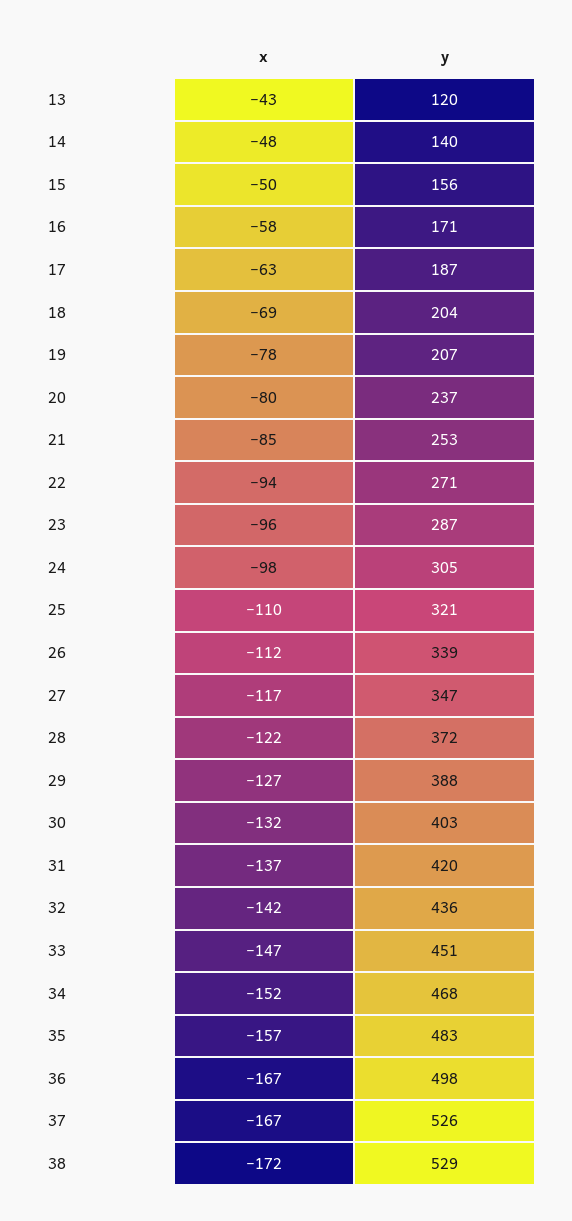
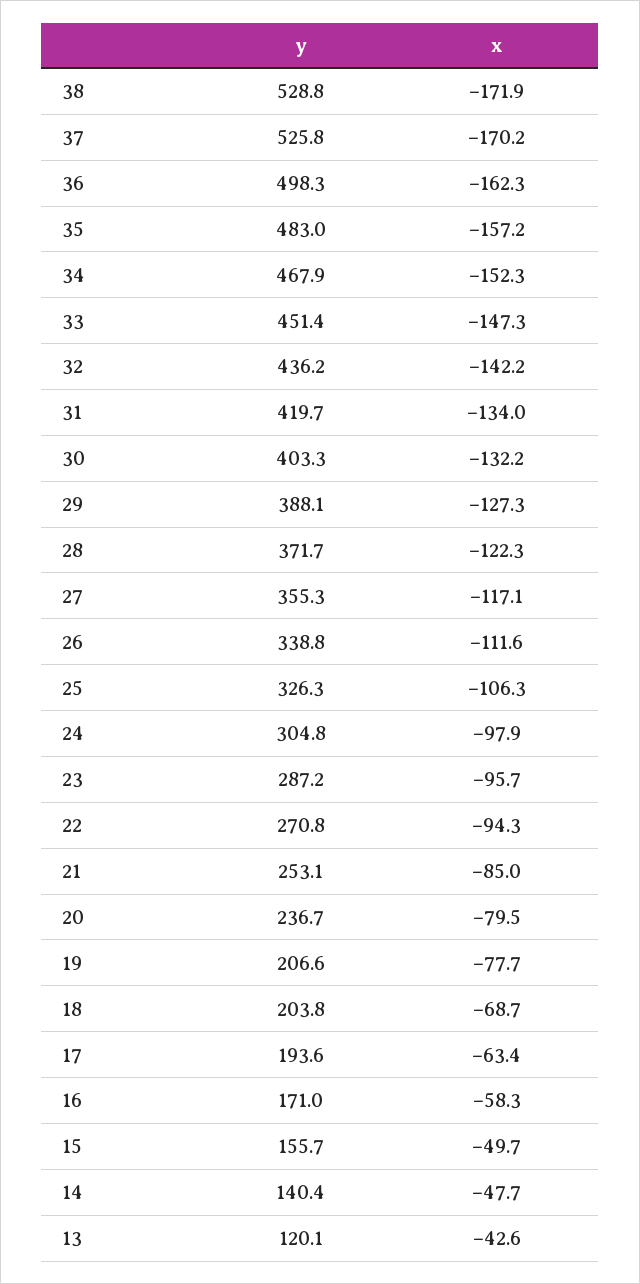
  {
    "x": {
      "13": -42.6,
      "14": -47.7,
      "15": -49.7,
      "16": -58.3,
      "17": -63.4,
      "18": -68.7,
      "19": -77.7,
      "20": -79.5,
      "21": -85,
      "22": -94.3,
      "23": -95.7,
      "24": -97.9,
-     "25": -110,
+     "25": -106.3,
      "26": -111.6,
      "27": -117.1,
      "28": -122.3,
      "29": -127.3,
      "30": -132.2,
-     "31": -137,
+     "31": -134,
      "32": -142.2,
      "33": -147.3,
      "34": -152.3,
      "35": -157.2,
-     "36": -167,
+     "36": -162.3,
-     "37": -167,
+     "37": -170.2,
      "38": -171.9
    },
    "y": {
      "13": 120.1,
      "14": 140.4,
      "15": 155.7,
      "16": 171,
-     "17": 187,
+     "17": 193.6,
      "18": 203.8,
      "19": 206.6,
      "20": 236.7,
      "21": 253.1,
      "22": 270.8,
      "23": 287.2,
      "24": 304.8,
-     "25": 321,
+     "25": 326.3,
      "26": 338.8,
-     "27": 347,
+     "27": 355.3,
      "28": 371.7,
      "29": 388.1,
      "30": 403.3,
      "31": 419.7,
      "32": 436.2,
      "33": 451.4,
      "34": 467.9,
      "35": 483,
      "36": 498.3,
      "37": 525.8,
      "38": 528.8
    }
  }

